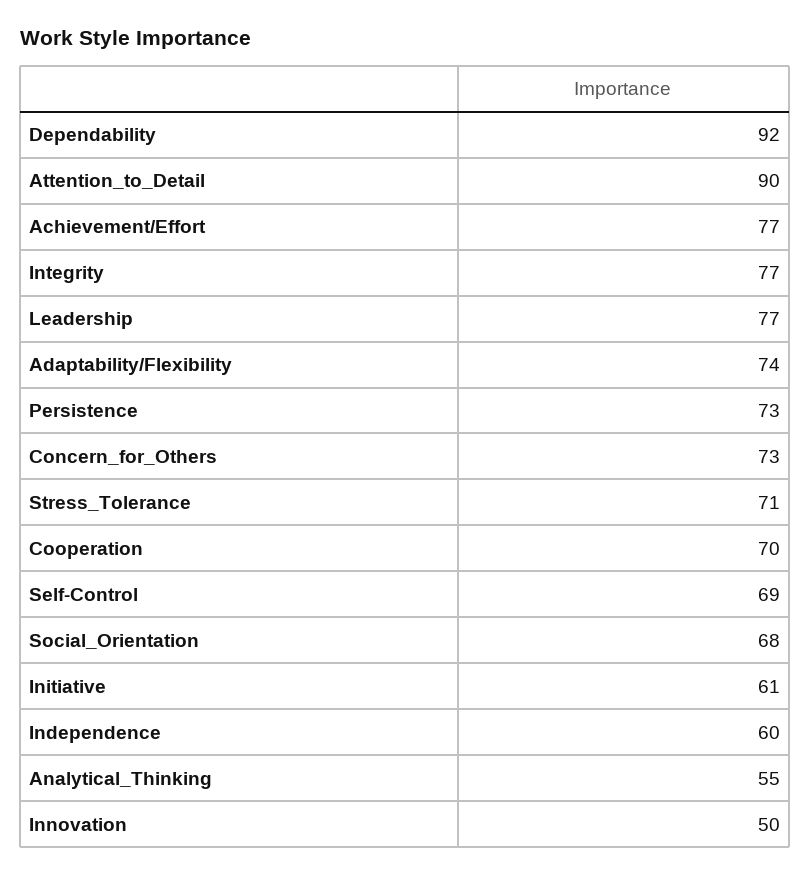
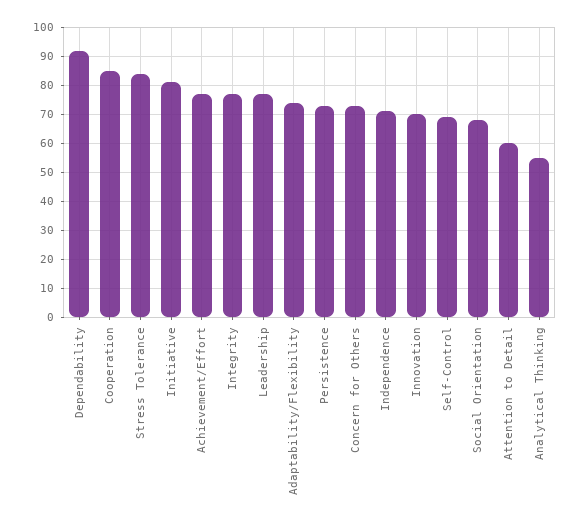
  {
    "Dependability": 92,
-   "Attention_to_Detail": 90,
+   "Attention_to_Detail": 60,
    "Achievement/Effort": 77,
    "Integrity": 77,
    "Leadership": 77,
    "Adaptability/Flexibility": 74,
    "Persistence": 73,
    "Concern_for_Others": 73,
-   "Stress_Tolerance": 71,
+   "Stress_Tolerance": 85,
-   "Cooperation": 70,
+   "Cooperation": 85,
    "Self-Control": 69,
    "Social_Orientation": 68,
-   "Initiative": 61,
+   "Initiative": 80,
-   "Independence": 60,
+   "Independence": 70,
    "Analytical_Thinking": 55,
-   "Innovation": 50
+   "Innovation": 70
  }

